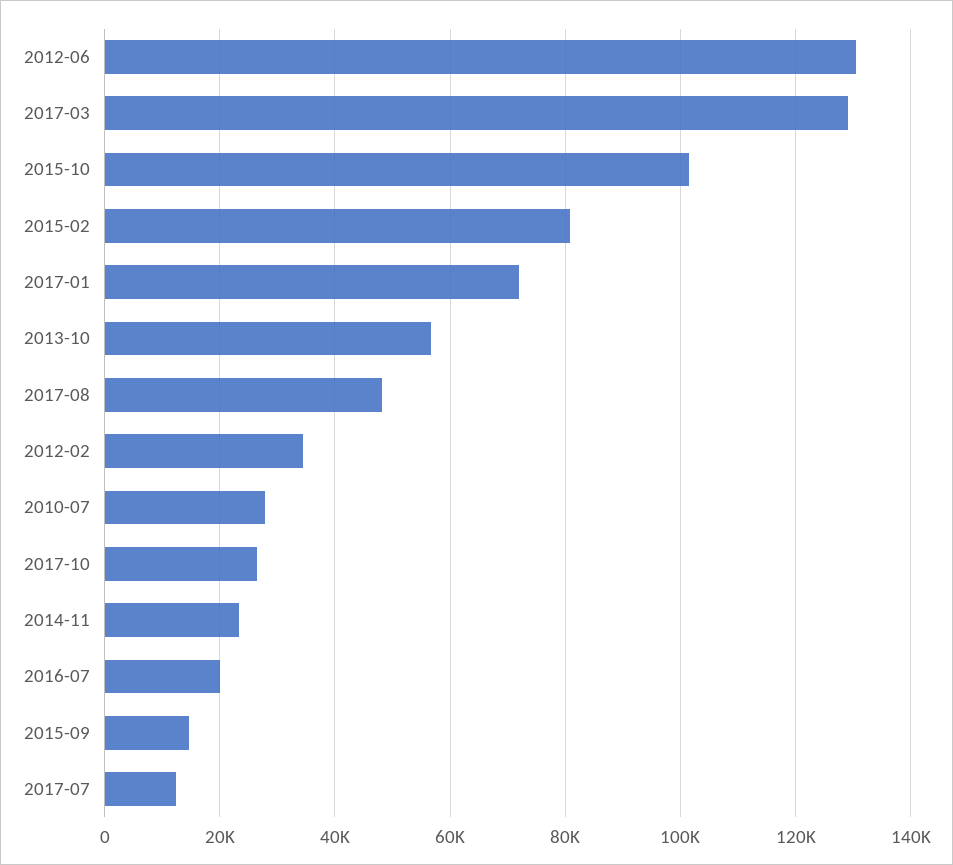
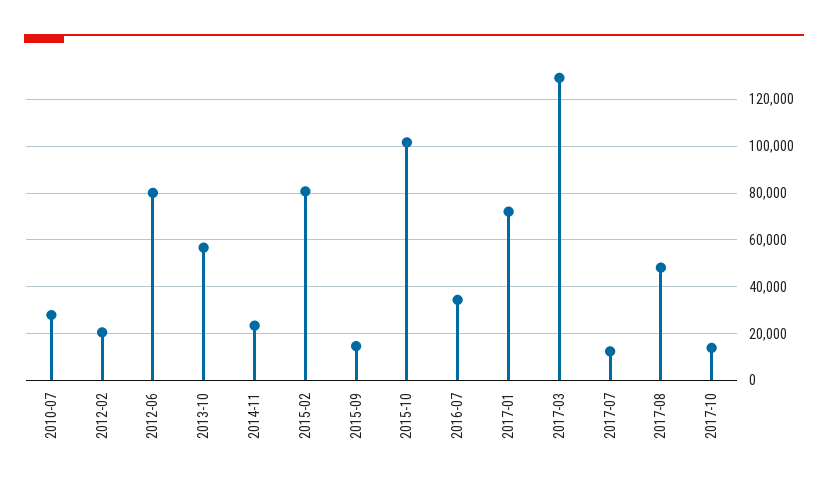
  {
-   "2012-06": 130000,
+   "2012-06": 80000,
    "2017-03": 130000,
    "2015-10": 102000,
    "2015-02": 80000,
    "2017-01": 72000,
    "2013-10": 56000,
    "2017-08": 48000,
-   "2012-02": 34000,
+   "2012-02": 20000,
    "2010-07": 28000,
-   "2017-10": 26000,
+   "2017-10": 15000,
    "2014-11": 24000,
-   "2016-07": 20000,
+   "2016-07": 35000,
    "2015-09": 14000,
    "2017-07": 12000
  }

